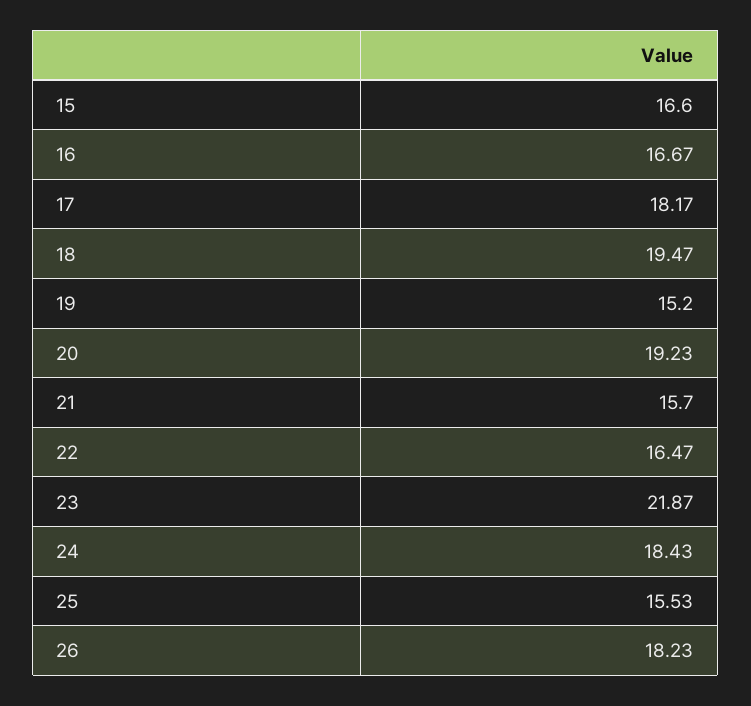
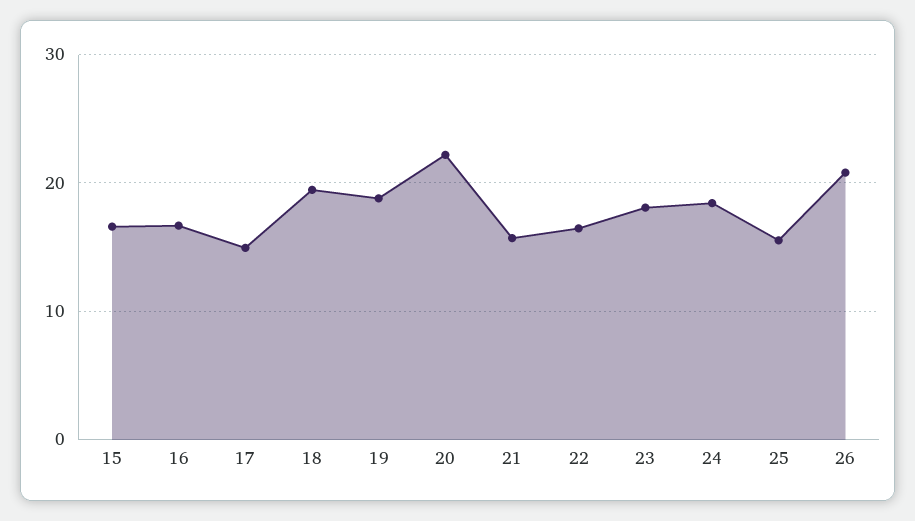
  {
    "15": 16.6,
    "16": 16.67,
-   "17": 18.17,
+   "17": 15,
    "18": 19.47,
-   "19": 15.2,
+   "19": 19,
-   "20": 19.23,
+   "20": 22,
    "21": 15.7,
    "22": 16.47,
-   "23": 21.87,
+   "23": 18,
    "24": 18.43,
    "25": 15.53,
-   "26": 18.23
+   "26": 21
  }

